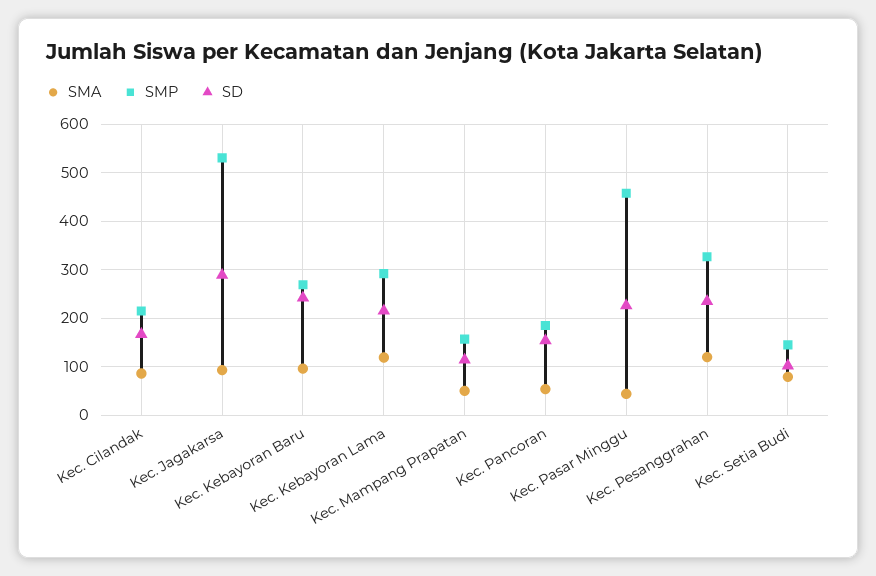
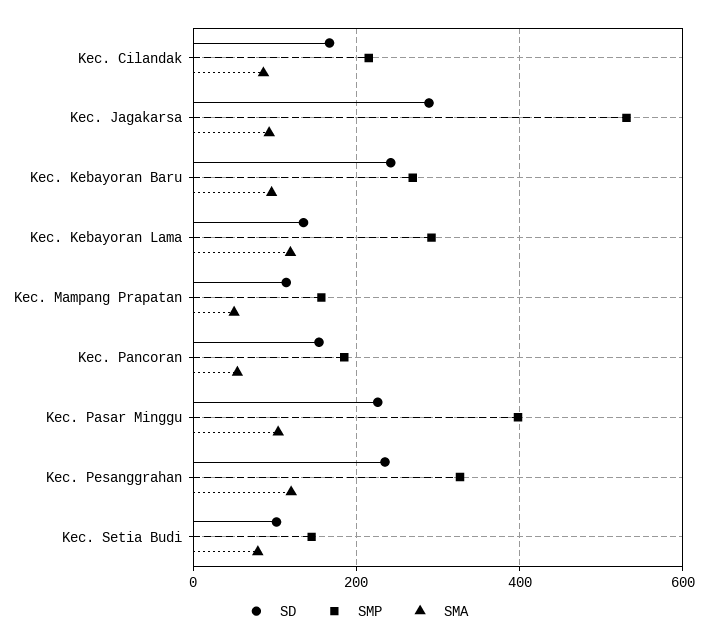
  {
    "SMA": {
      "Kec. Cilandak": 80,
      "Kec. Jagakarsa": 100,
      "Kec. Kebayoran Baru": 100,
      "Kec. Kebayoran Lama": 120,
      "Kec. Mampang Prapatan": 60,
      "Kec. Pancoran": 60,
-     "Kec. Pasar Minggu": 40,
+     "Kec. Pasar Minggu": 100,
      "Kec. Pesanggrahan": 120,
      "Kec. Setia Budi": 80
    },
    "SMP": {
      "Kec. Cilandak": 220,
      "Kec. Jagakarsa": 540,
      "Kec. Kebayoran Baru": 260,
      "Kec. Kebayoran Lama": 300,
      "Kec. Mampang Prapatan": 160,
      "Kec. Pancoran": 180,
-     "Kec. Pasar Minggu": 460,
+     "Kec. Pasar Minggu": 400,
      "Kec. Pesanggrahan": 320,
      "Kec. Setia Budi": 140
    },
    "SD": {
      "Kec. Cilandak": 160,
      "Kec. Jagakarsa": 280,
      "Kec. Kebayoran Baru": 240,
-     "Kec. Kebayoran Lama": 220,
+     "Kec. Kebayoran Lama": 140,
      "Kec. Mampang Prapatan": 120,
      "Kec. Pancoran": 160,
      "Kec. Pasar Minggu": 220,
      "Kec. Pesanggrahan": 240,
      "Kec. Setia Budi": 100
    }
  }

